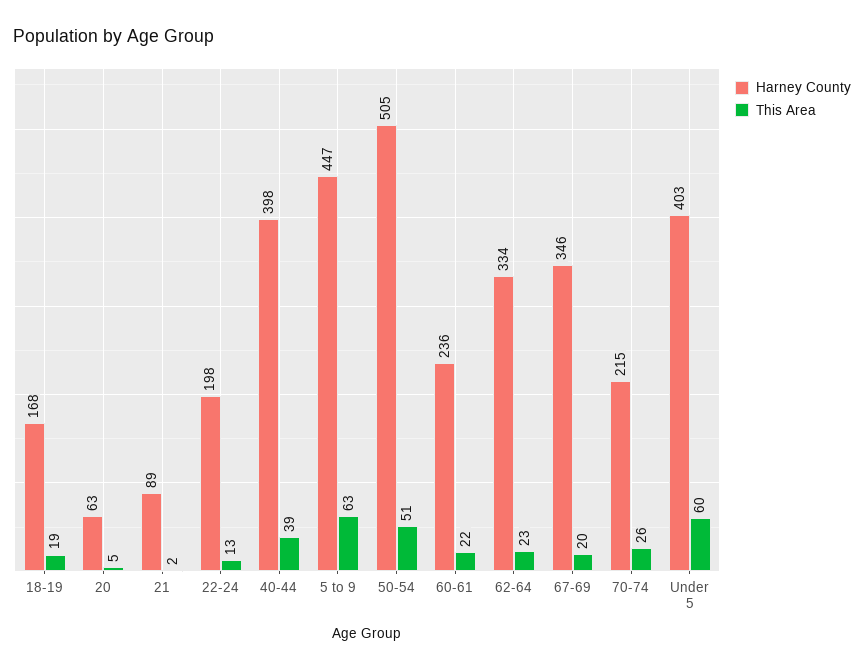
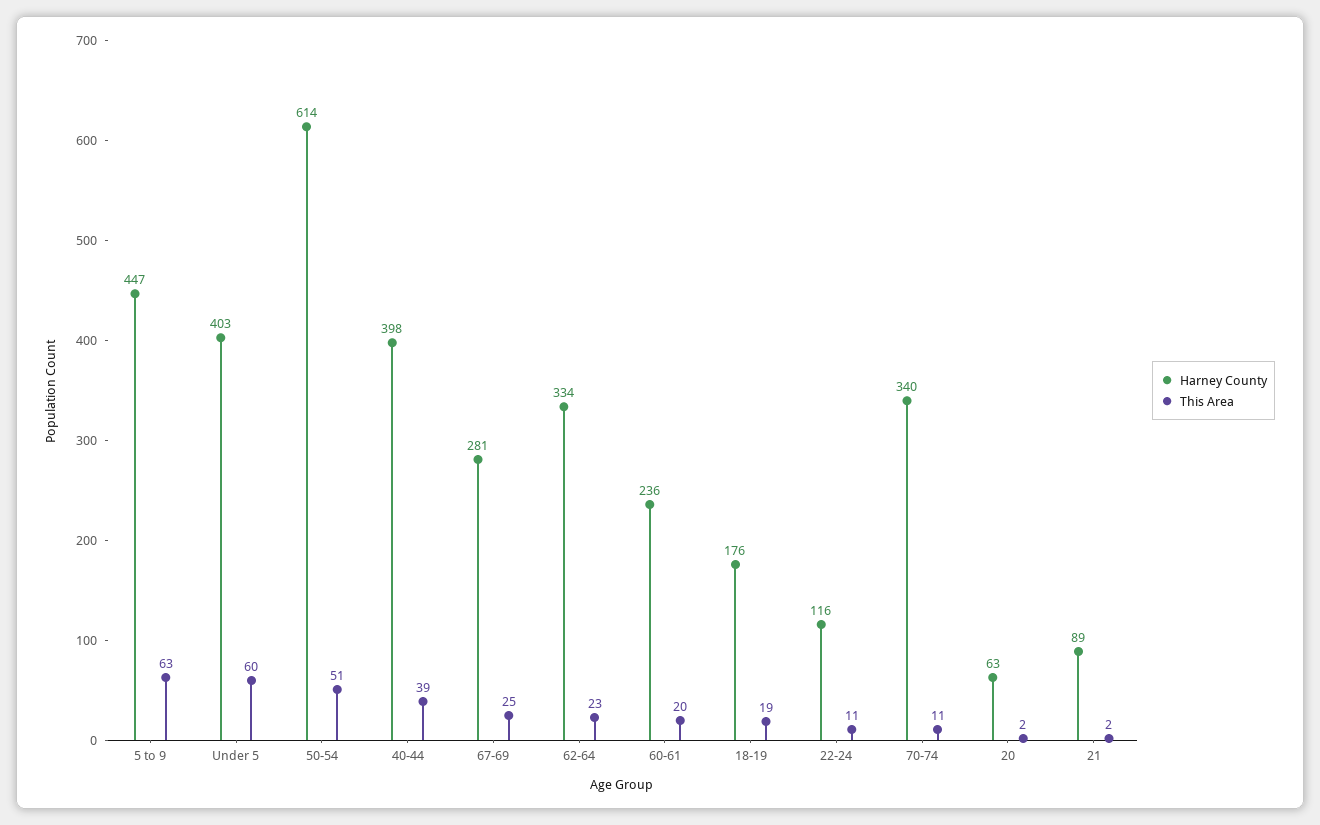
  {
    "Harney County": {
-     "18-19": 168,
+     "18-19": 176,
      "20": 63,
      "21": 89,
-     "22-24": 198,
+     "22-24": 116,
      "40-44": 398,
      "5 to 9": 447,
-     "50-54": 505,
+     "50-54": 614,
      "60-61": 236,
      "62-64": 334,
-     "67-69": 346,
+     "67-69": 281,
-     "70-74": 215,
+     "70-74": 340,
      "Under 5": 403
    },
    "This Area": {
      "18-19": 19,
-     "20": 5,
+     "20": 2,
      "21": 2,
-     "22-24": 13,
+     "22-24": 11,
      "40-44": 39,
      "5 to 9": 63,
      "50-54": 51,
-     "60-61": 22,
+     "60-61": 20,
      "62-64": 23,
-     "67-69": 20,
+     "67-69": 25,
-     "70-74": 26,
+     "70-74": 11,
      "Under 5": 60
    }
  }

